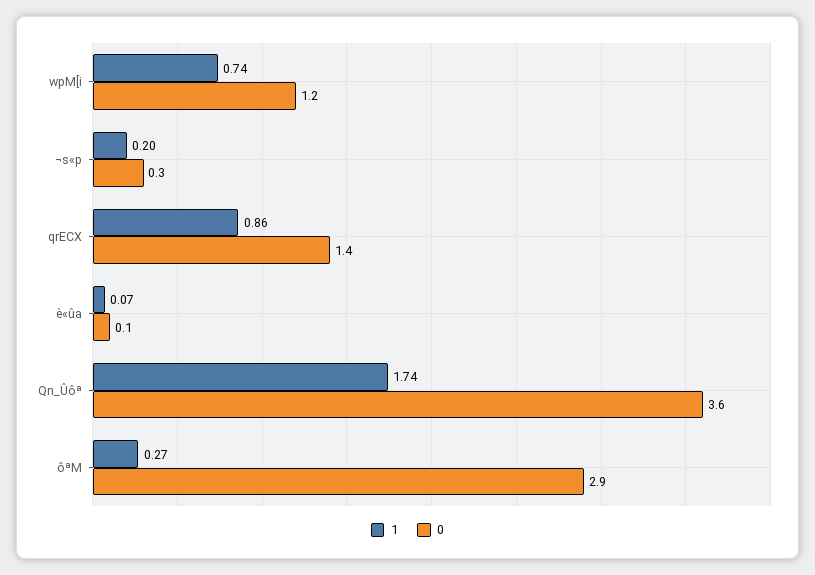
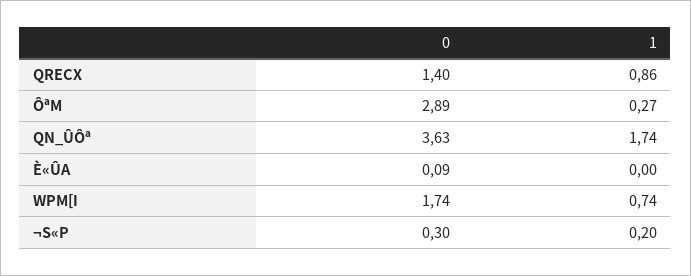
  {
    "1": {
      "wpM[i": 0.74,
      "¬s«p": 0.2,
      "qrECX": 0.86,
-     "è«ûa": 0.07,
+     "è«ûa": 0,
      "Qn_Ûôª": 1.74,
      "ôªM": 0.27
    },
    "0": {
-     "wpM[i": 1.2,
+     "wpM[i": 1.74,
      "¬s«p": 0.3,
      "qrECX": 1.4,
      "è«ûa": 0.09,
      "Qn_Ûôª": 3.63,
      "ôªM": 2.89
    }
  }

